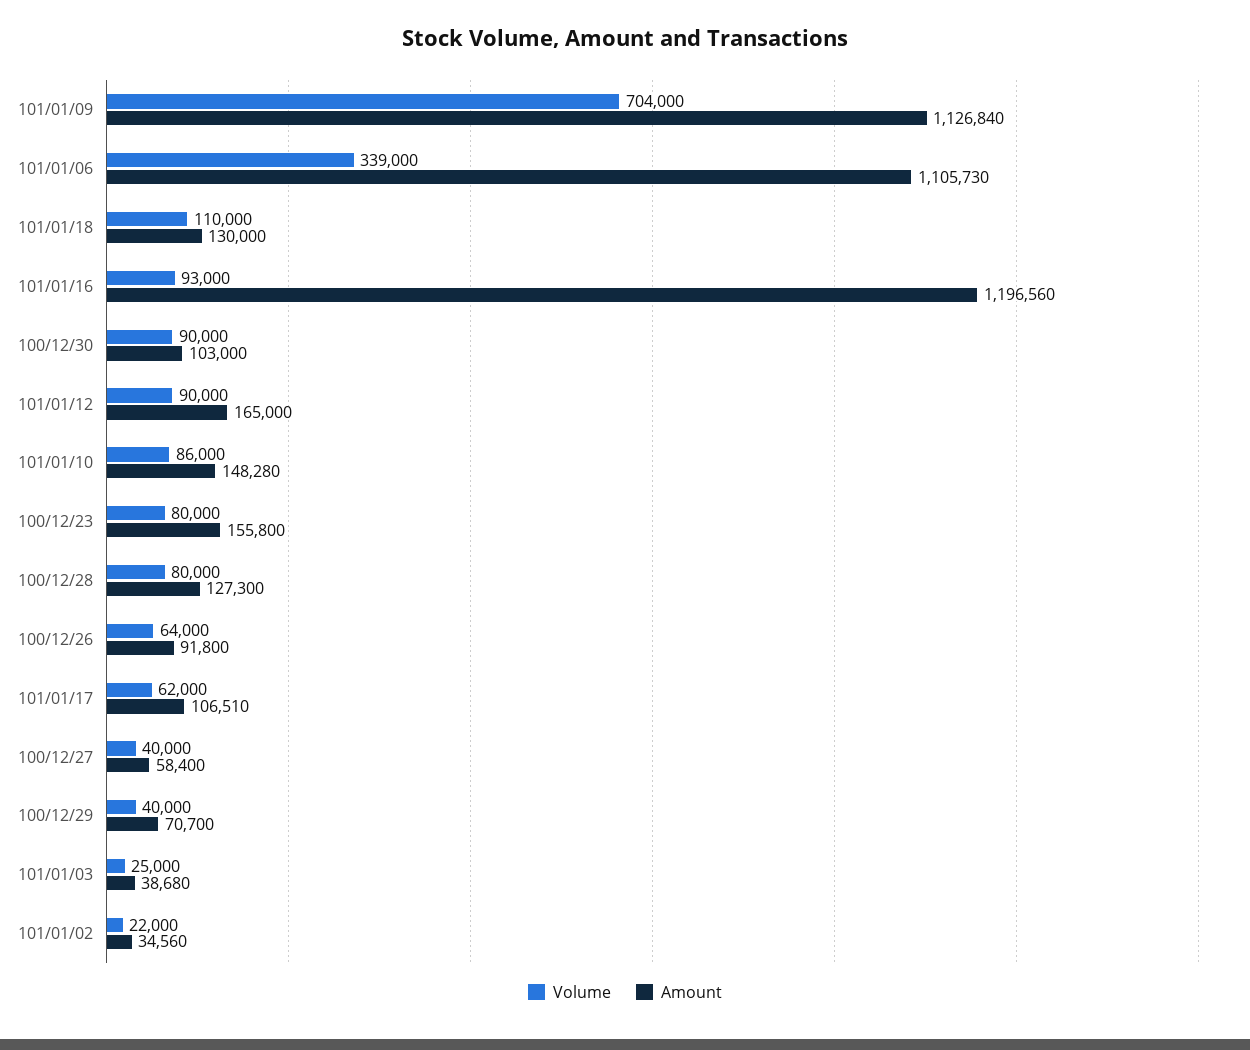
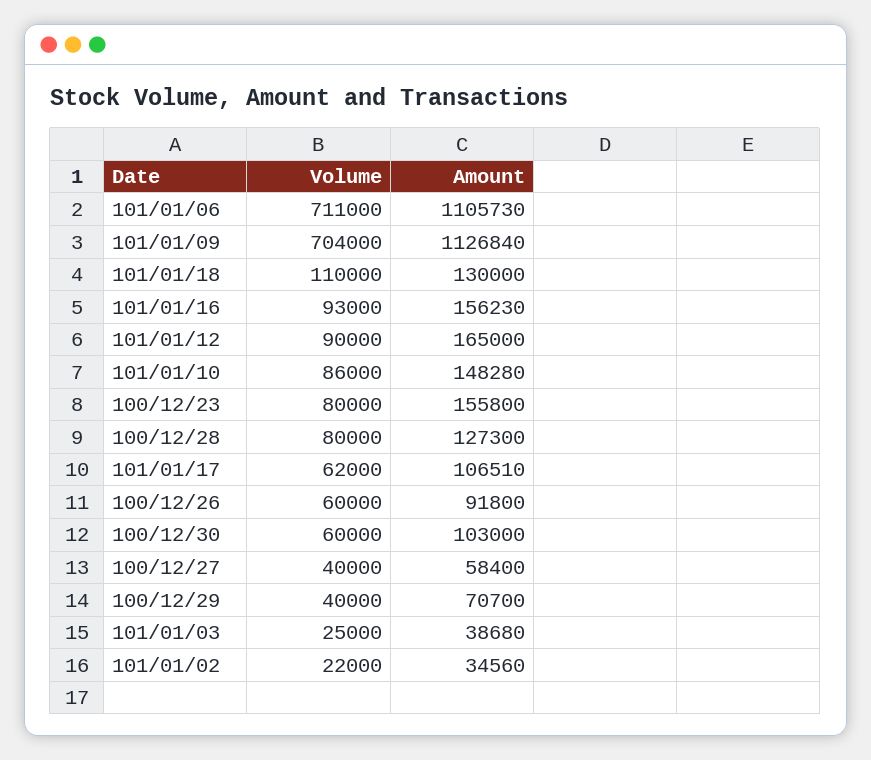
  {
    "Volume": {
      "101/01/09": 704000,
-     "101/01/06": 339000,
+     "101/01/06": 711000,
      "101/01/18": 110000,
      "101/01/16": 93000,
-     "100/12/30": 90000,
+     "100/12/30": 60000,
      "101/01/12": 90000,
      "101/01/10": 86000,
      "100/12/23": 80000,
      "100/12/28": 80000,
-     "100/12/26": 64000,
+     "100/12/26": 60000,
      "101/01/17": 62000,
      "100/12/27": 40000,
      "100/12/29": 40000,
      "101/01/03": 25000,
      "101/01/02": 22000
    },
    "Amount": {
      "101/01/09": 1126840,
      "101/01/06": 1105730,
      "101/01/18": 130000,
-     "101/01/16": 1196560,
+     "101/01/16": 156230,
      "100/12/30": 103000,
      "101/01/12": 165000,
      "101/01/10": 148280,
      "100/12/23": 155800,
      "100/12/28": 127300,
      "100/12/26": 91800,
      "101/01/17": 106510,
      "100/12/27": 58400,
      "100/12/29": 70700,
      "101/01/03": 38680,
      "101/01/02": 34560
    }
  }

